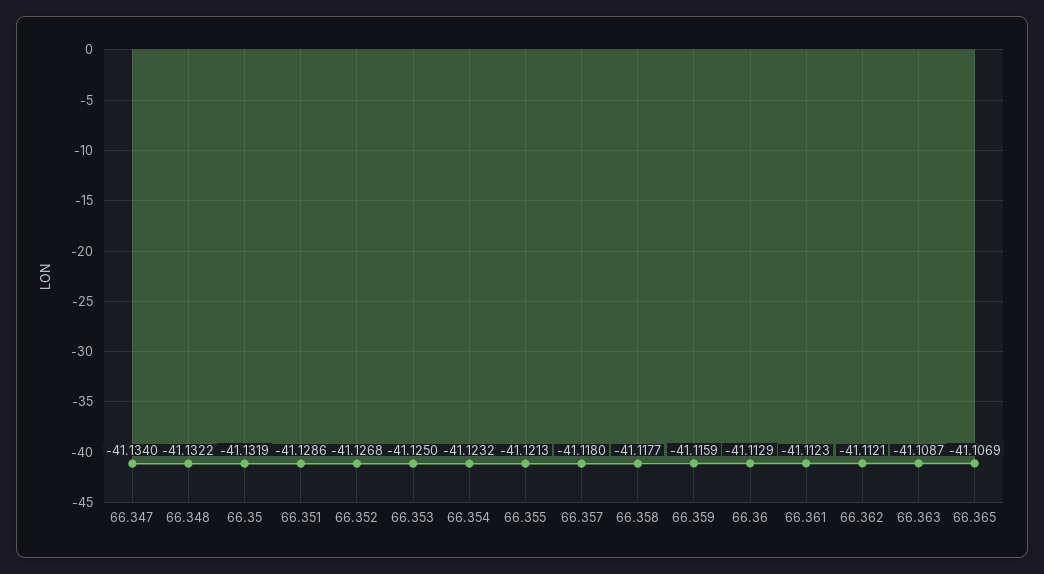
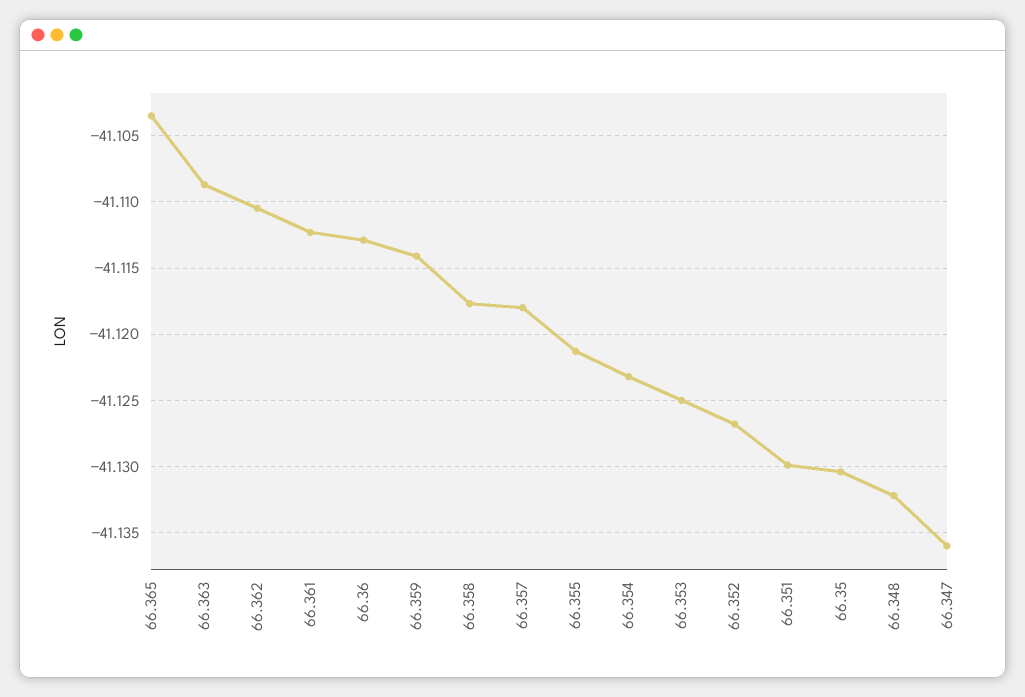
  {
-   "66.347": -41.134,
+   "66.347": -41.136,
    "66.348": -41.1322,
-   "66.35": -41.1319,
+   "66.35": -41.1305,
-   "66.351": -41.1286,
+   "66.351": -41.13,
    "66.352": -41.1268,
    "66.353": -41.125,
    "66.354": -41.1232,
    "66.355": -41.1213,
    "66.357": -41.118,
    "66.358": -41.1177,
-   "66.359": -41.1159,
+   "66.359": -41.114,
    "66.36": -41.1129,
    "66.361": -41.1123,
-   "66.362": -41.1121,
+   "66.362": -41.1105,
    "66.363": -41.1087,
-   "66.365": -41.1069
+   "66.365": -41.1035
  }

